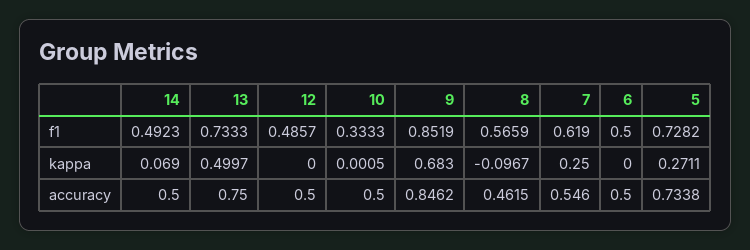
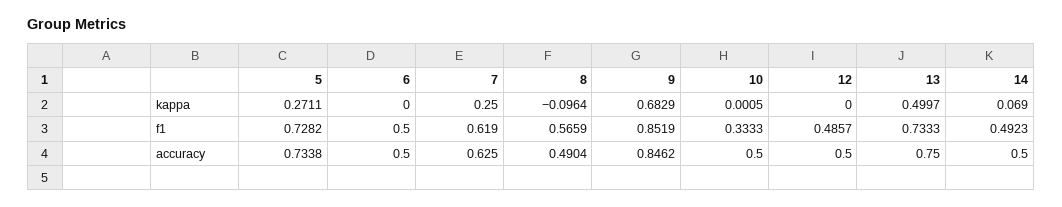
  {
    "14": {
      "f1": 0.4923,
      "kappa": 0.069,
      "accuracy": 0.5
    },
    "13": {
      "f1": 0.7333,
      "kappa": 0.4997,
      "accuracy": 0.75
    },
    "12": {
      "f1": 0.4857,
      "kappa": 0,
      "accuracy": 0.5
    },
    "10": {
      "f1": 0.3333,
      "kappa": 0.0005,
      "accuracy": 0.5
    },
    "9": {
      "f1": 0.8519,
-     "kappa": 0.683,
+     "kappa": 0.6829,
      "accuracy": 0.8462
    },
    "8": {
      "f1": 0.5659,
-     "kappa": -0.0967,
+     "kappa": -0.0964,
-     "accuracy": 0.4615
+     "accuracy": 0.4904
    },
    "7": {
      "f1": 0.619,
      "kappa": 0.25,
-     "accuracy": 0.546
+     "accuracy": 0.625
    },
    "6": {
      "f1": 0.5,
      "kappa": 0,
      "accuracy": 0.5
    },
    "5": {
      "f1": 0.7282,
      "kappa": 0.2711,
      "accuracy": 0.7338
    }
  }

